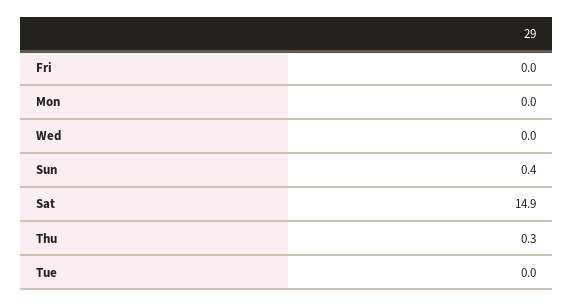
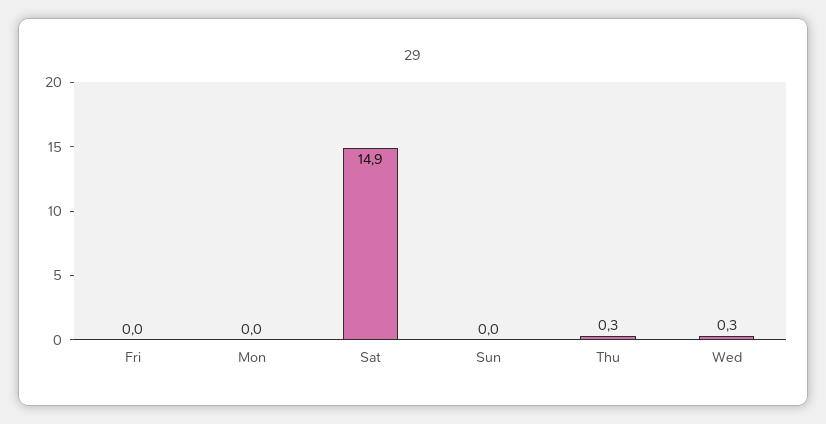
  {
    "Fri": 0,
    "Mon": 0,
-   "Wed": 0,
+   "Wed": 0.3,
-   "Sun": 0.4,
+   "Sun": 0,
    "Sat": 14.9,
-   "Thu": 0.3,
+   "Thu": 0.3
-   "Tue": 0
  }

